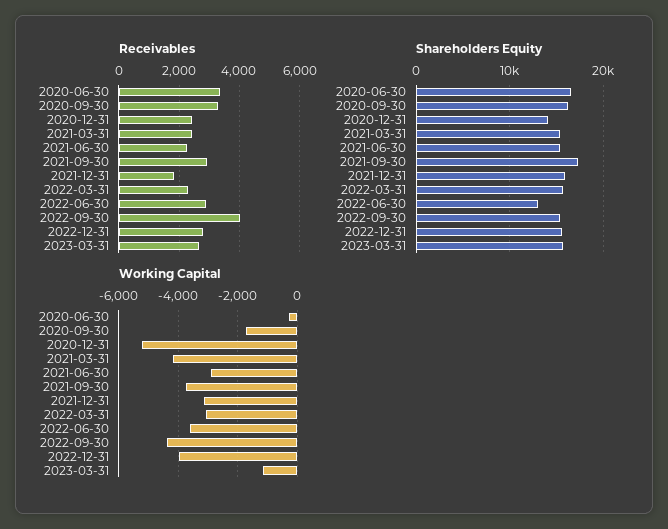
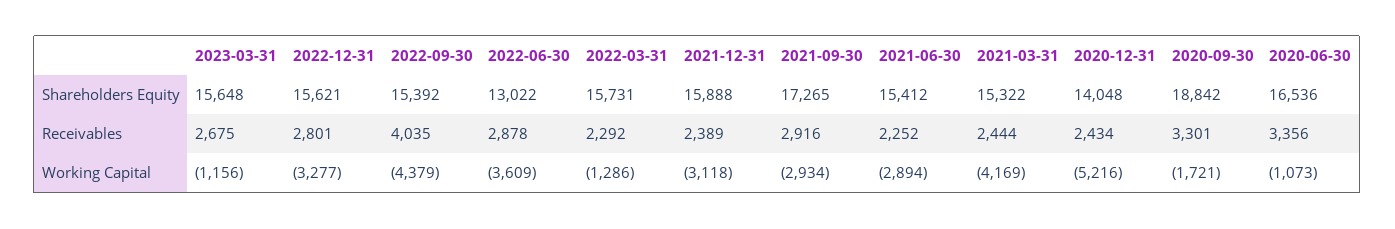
  {
    "Receivables": {
      "2020-06-30": 3356,
      "2020-09-30": 3301,
      "2020-12-31": 2434,
      "2021-03-31": 2444,
      "2021-06-30": 2252,
      "2021-09-30": 2916,
-     "2021-12-31": 1800,
+     "2021-12-31": 2389,
      "2022-03-31": 2292,
      "2022-06-30": 2878,
      "2022-09-30": 4035,
      "2022-12-31": 2801,
      "2023-03-31": 2675
    },
    "Shareholders Equity": {
      "2020-06-30": 16536,
-     "2020-09-30": 16000,
+     "2020-09-30": 18842,
      "2020-12-31": 14048,
      "2021-03-31": 15322,
      "2021-06-30": 15412,
      "2021-09-30": 17265,
      "2021-12-31": 15888,
      "2022-03-31": 15731,
      "2022-06-30": 13022,
      "2022-09-30": 15392,
      "2022-12-31": 15621,
      "2023-03-31": 15648
    },
    "Working Capital": {
-     "2020-06-30": -250,
+     "2020-06-30": -1073,
      "2020-09-30": -1721,
      "2020-12-31": -5216,
      "2021-03-31": -4169,
      "2021-06-30": -2894,
-     "2021-09-30": -3750,
+     "2021-09-30": -2934,
      "2021-12-31": -3118,
-     "2022-03-31": -3000,
+     "2022-03-31": -1286,
      "2022-06-30": -3609,
      "2022-09-30": -4379,
-     "2022-12-31": -4000,
+     "2022-12-31": -3277,
      "2023-03-31": -1156
    }
  }

